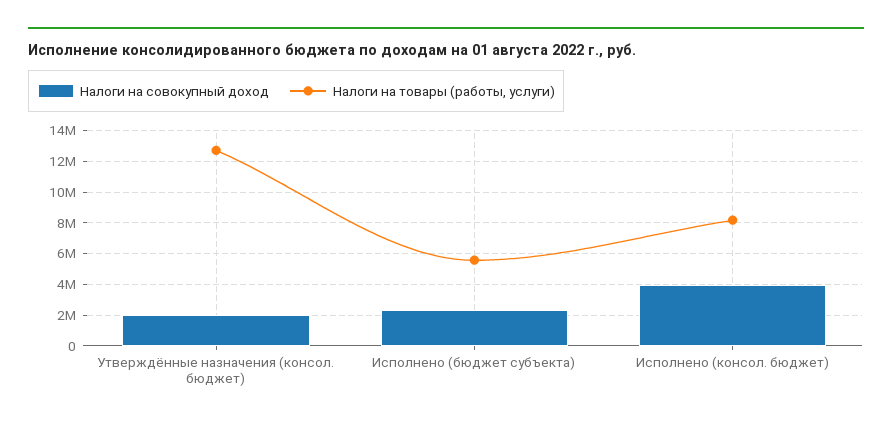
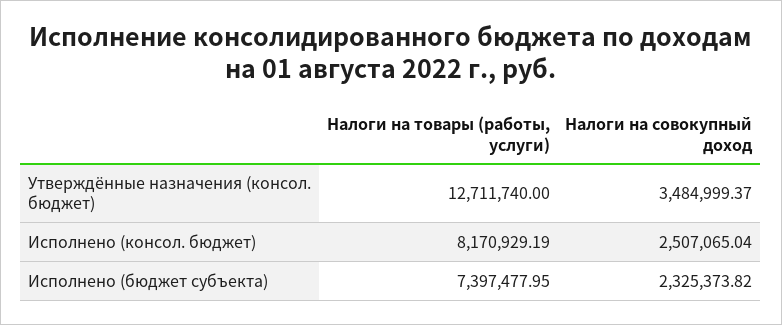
  {
    "Налоги на совокупный доход": {
-     "Утверждённые назначения (консол. бюджет)": 2000000,
+     "Утверждённые назначения (консол. бюджет)": 3484999.37,
      "Исполнено (бюджет субъекта)": 2325373.82,
-     "Исполнено (консол. бюджет)": 4000000
+     "Исполнено (консол. бюджет)": 2507065.04
    },
    "Налоги на товары (работы, услуги)": {
      "Утверждённые назначения (консол. бюджет)": 12711740,
-     "Исполнено (бюджет субъекта)": 5500000,
+     "Исполнено (бюджет субъекта)": 7397477.95,
      "Исполнено (консол. бюджет)": 8170929.19
    }
  }

